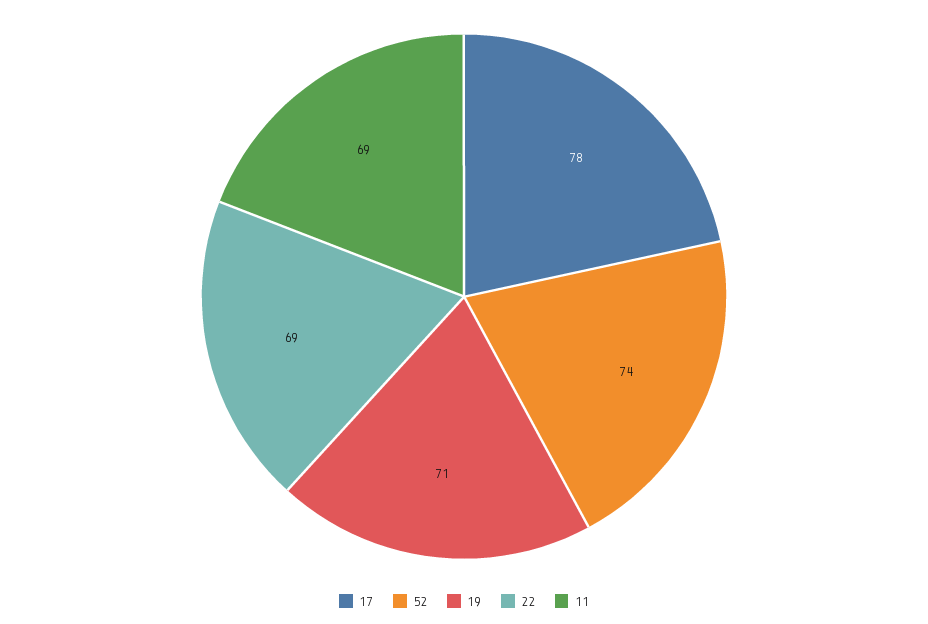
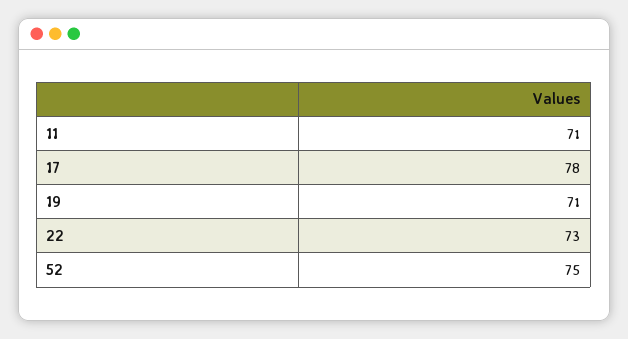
  {
    "17": 78,
-   "52": 74,
+   "52": 75,
    "19": 71,
-   "22": 69,
+   "22": 73,
-   "11": 69
+   "11": 71
  }

